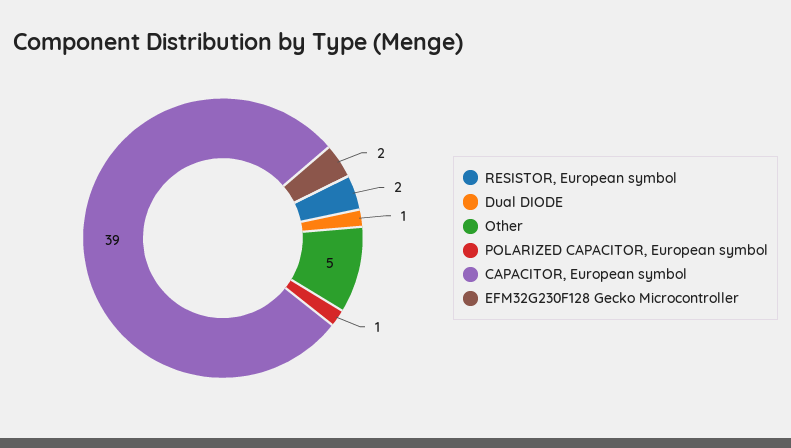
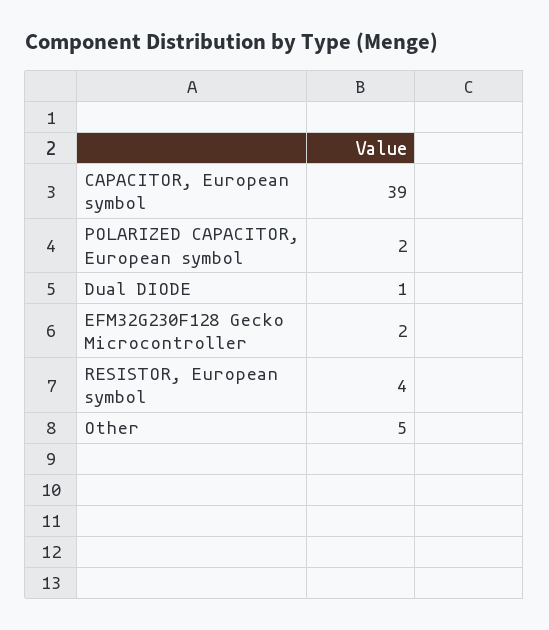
  {
-   "RESISTOR, European symbol": 2,
+   "RESISTOR, European symbol": 4,
    "Dual DIODE": 1,
    "Other": 5,
-   "POLARIZED CAPACITOR, European symbol": 1,
+   "POLARIZED CAPACITOR, European symbol": 2,
    "CAPACITOR, European symbol": 39,
    "EFM32G230F128 Gecko Microcontroller": 2
  }

